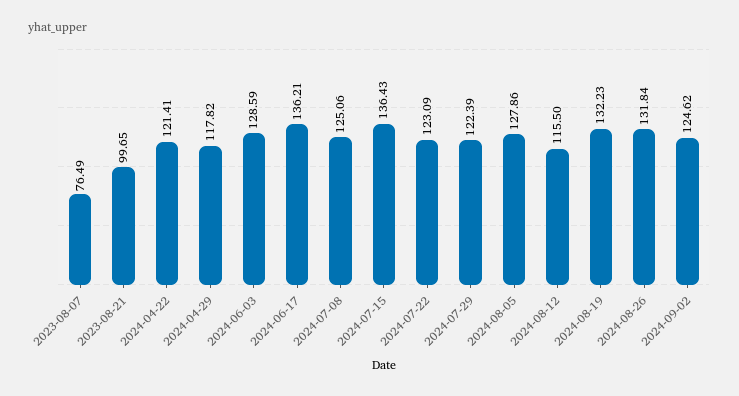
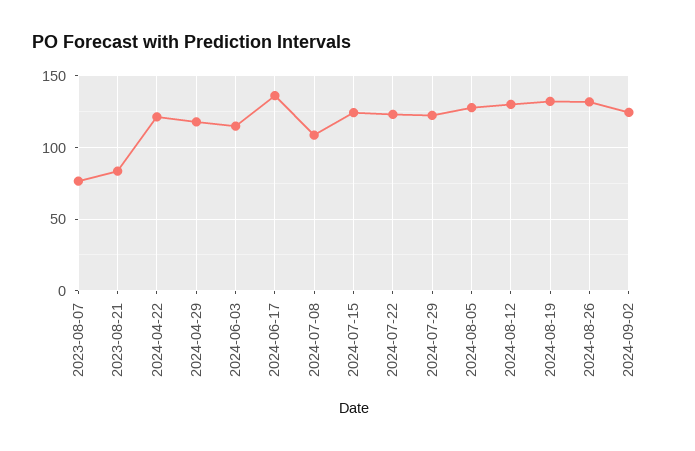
  {
    "2023-08-07": 76.49,
-   "2023-08-21": 99.65,
+   "2023-08-21": 85,
    "2024-04-22": 121.41,
    "2024-04-29": 117.82,
-   "2024-06-03": 128.59,
+   "2024-06-03": 115,
    "2024-06-17": 136.21,
-   "2024-07-08": 125.06,
+   "2024-07-08": 110,
-   "2024-07-15": 136.43,
+   "2024-07-15": 125,
    "2024-07-22": 123.09,
    "2024-07-29": 122.39,
    "2024-08-05": 127.86,
-   "2024-08-12": 115.5,
+   "2024-08-12": 130,
    "2024-08-19": 132.23,
    "2024-08-26": 131.84,
    "2024-09-02": 124.62
  }

